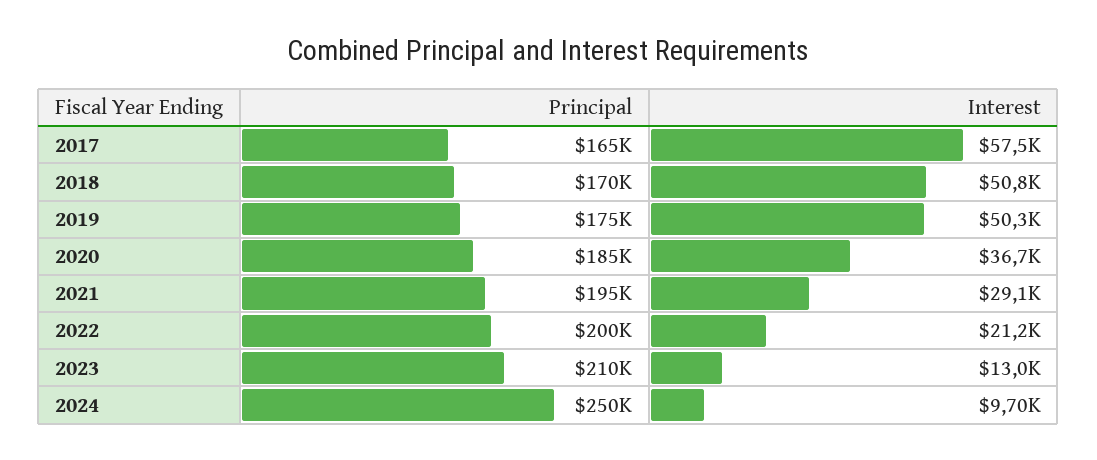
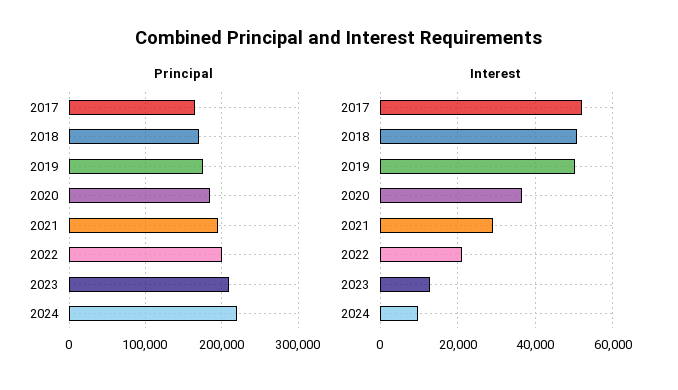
  {
    "Principal": {
      "2017": 165000,
      "2018": 170000,
      "2019": 175000,
      "2020": 185000,
      "2021": 195000,
      "2022": 200000,
      "2023": 210000,
-     "2024": 250000
+     "2024": 220000
    },
    "Interest": {
-     "2017": 57500,
+     "2017": 52000,
      "2018": 50800,
      "2019": 50300,
      "2020": 36700,
      "2021": 29100,
      "2022": 21200,
      "2023": 13000,
      "2024": 9700
    }
  }

